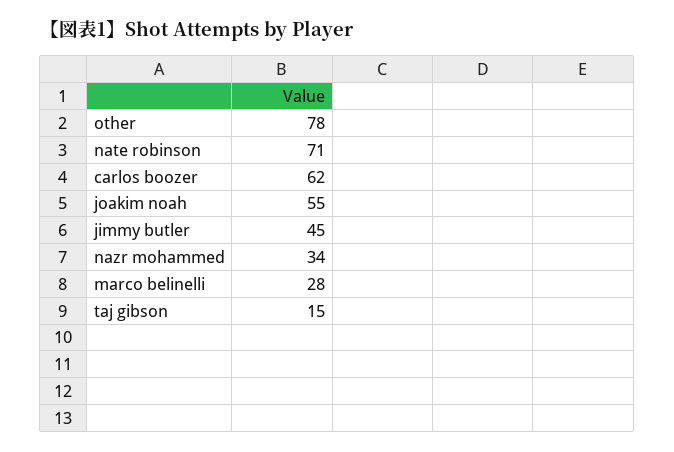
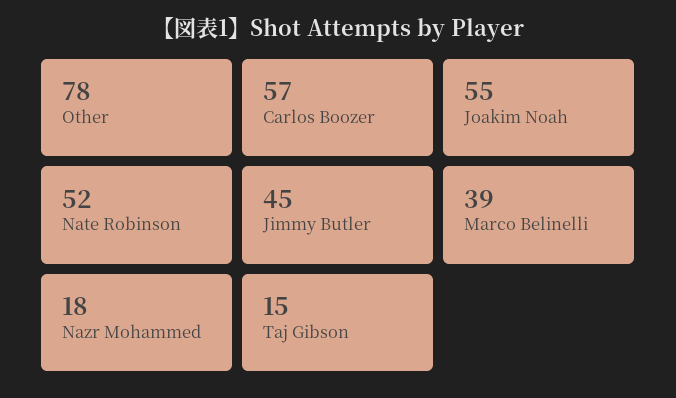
  {
    "other": 78,
-   "nate robinson": 71,
+   "nate robinson": 52,
-   "carlos boozer": 62,
+   "carlos boozer": 57,
    "joakim noah": 55,
    "jimmy butler": 45,
-   "nazr mohammed": 34,
+   "nazr mohammed": 18,
-   "marco belinelli": 28,
+   "marco belinelli": 39,
    "taj gibson": 15
  }

